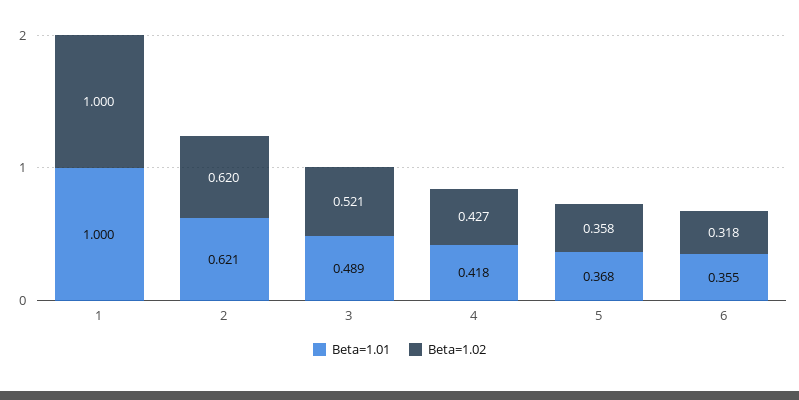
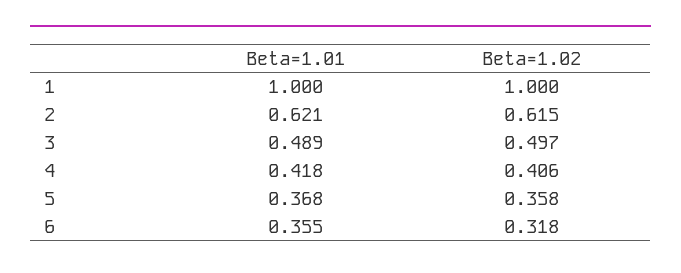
  {
    "Beta=1.01": {
      "1": 1,
      "2": 0.621,
      "3": 0.489,
      "4": 0.418,
      "5": 0.368,
      "6": 0.355
    },
    "Beta=1.02": {
      "1": 1,
-     "2": 0.62,
+     "2": 0.615,
-     "3": 0.521,
+     "3": 0.497,
-     "4": 0.427,
+     "4": 0.406,
      "5": 0.358,
      "6": 0.318
    }
  }

